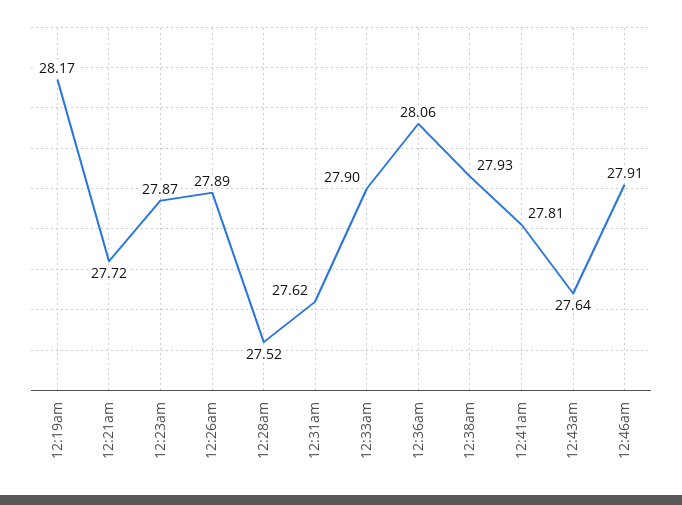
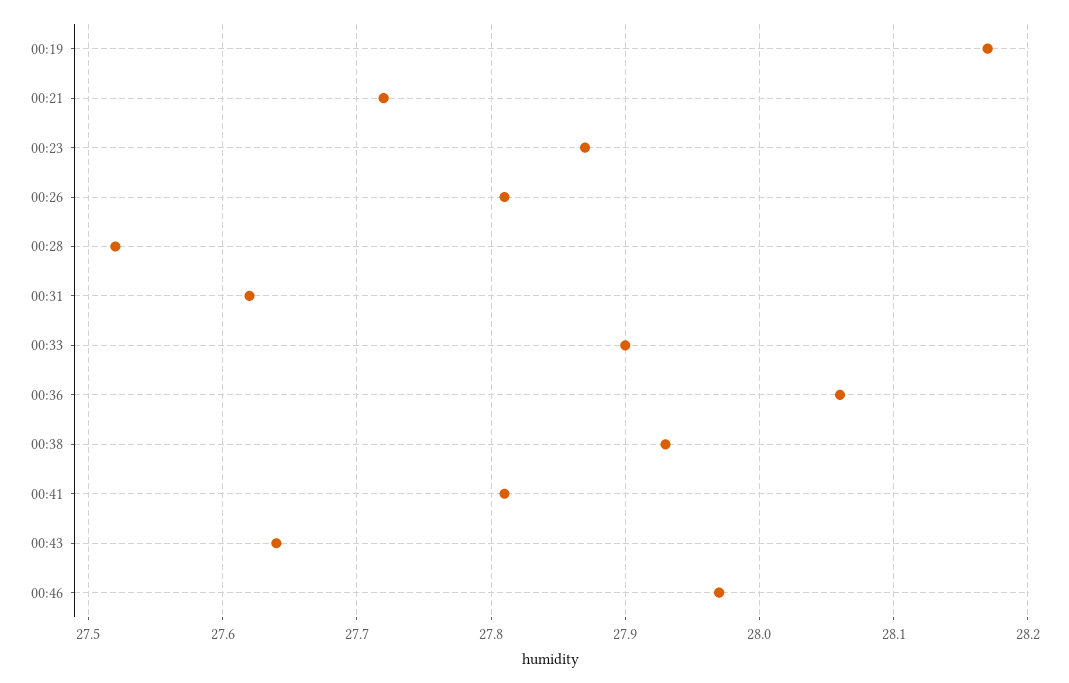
  {
    "12:19am": 28.17,
    "12:21am": 27.72,
    "12:23am": 27.87,
-   "12:26am": 27.89,
+   "12:26am": 27.81,
    "12:28am": 27.52,
    "12:31am": 27.62,
    "12:33am": 27.9,
    "12:36am": 28.06,
    "12:38am": 27.93,
    "12:41am": 27.81,
    "12:43am": 27.64,
-   "12:46am": 27.91
+   "12:46am": 27.97
  }

